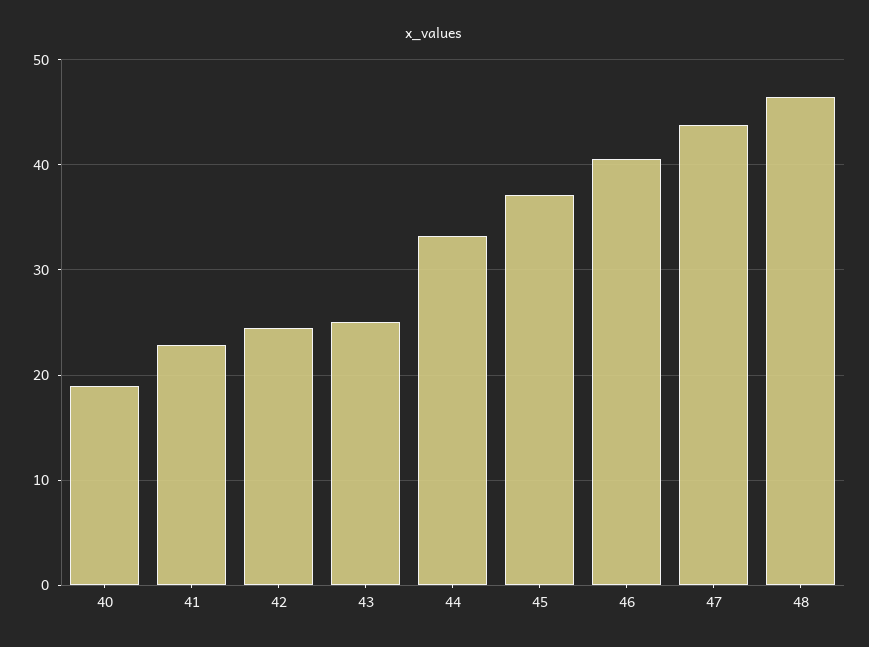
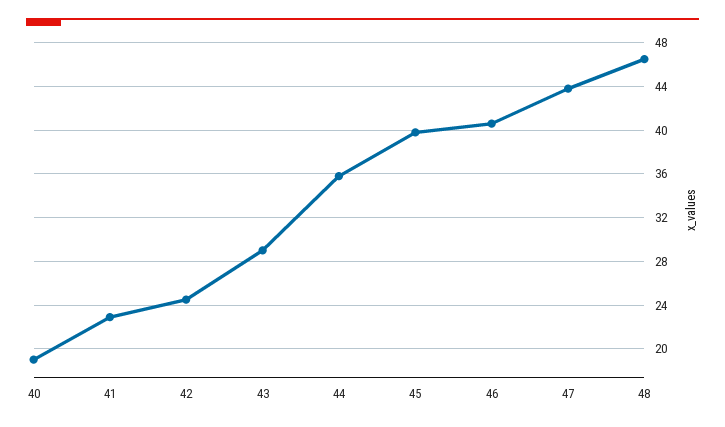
  {
    "40": 19,
    "41": 23,
    "42": 25,
-   "43": 25,
+   "43": 29,
-   "44": 33,
+   "44": 36,
-   "45": 37,
+   "45": 40,
    "46": 41,
    "47": 44,
    "48": 47
  }

